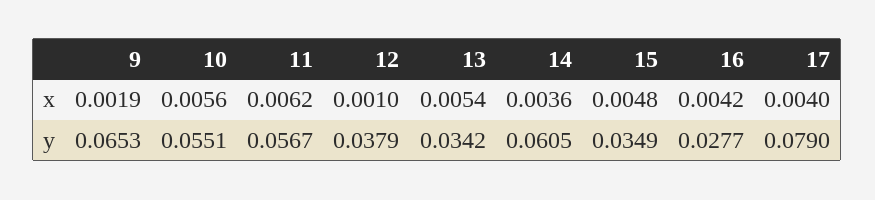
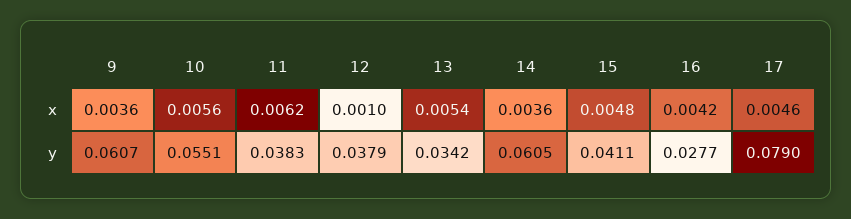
  {
    "9": {
-     "x": 0.0019,
+     "x": 0.0036,
-     "y": 0.0653
+     "y": 0.0607
    },
    "10": {
      "x": 0.0056,
      "y": 0.0551
    },
    "11": {
      "x": 0.0062,
-     "y": 0.0567
+     "y": 0.0383
    },
    "12": {
      "x": 0.001,
      "y": 0.0379
    },
    "13": {
      "x": 0.0054,
      "y": 0.0342
    },
    "14": {
      "x": 0.0036,
      "y": 0.0605
    },
    "15": {
      "x": 0.0048,
-     "y": 0.0349
+     "y": 0.0411
    },
    "16": {
      "x": 0.0042,
      "y": 0.0277
    },
    "17": {
-     "x": 0.004,
+     "x": 0.0046,
      "y": 0.079
    }
  }

